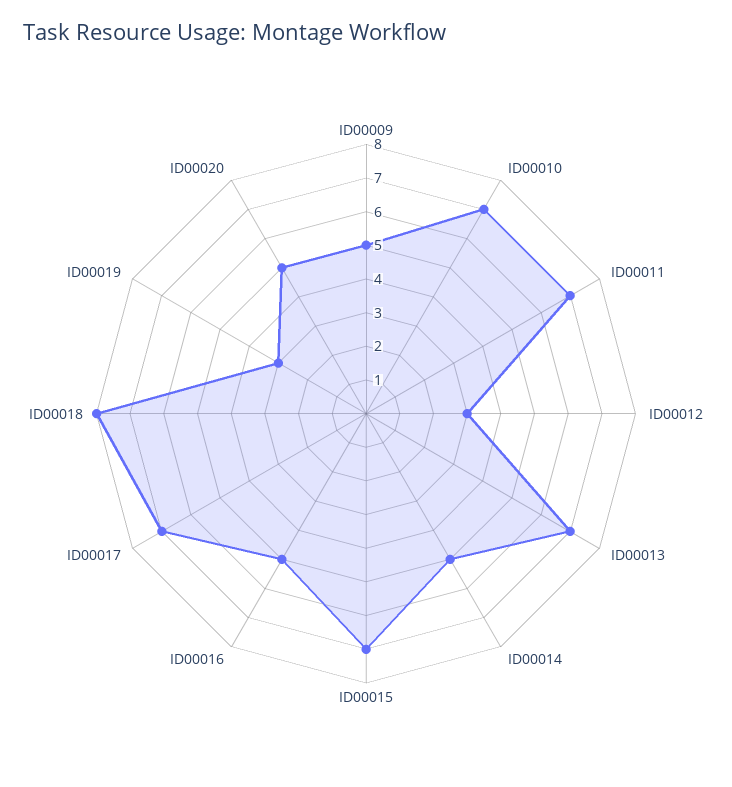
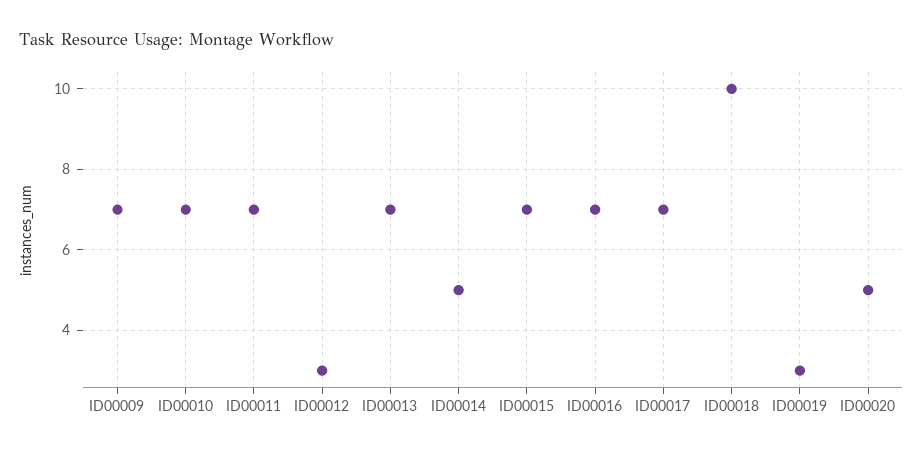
  {
-   "ID00009": 5,
+   "ID00009": 7,
    "ID00010": 7,
    "ID00011": 7,
    "ID00012": 3,
    "ID00013": 7,
    "ID00014": 5,
    "ID00015": 7,
-   "ID00016": 5,
+   "ID00016": 7,
    "ID00017": 7,
-   "ID00018": 8,
+   "ID00018": 10,
    "ID00019": 3,
    "ID00020": 5
  }

